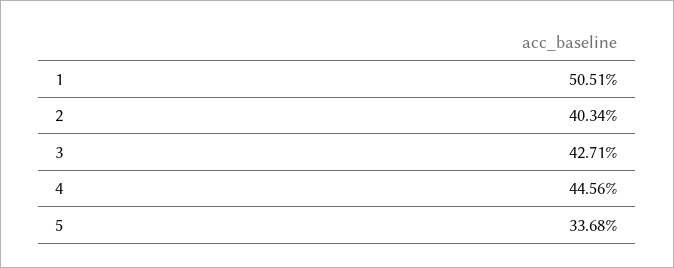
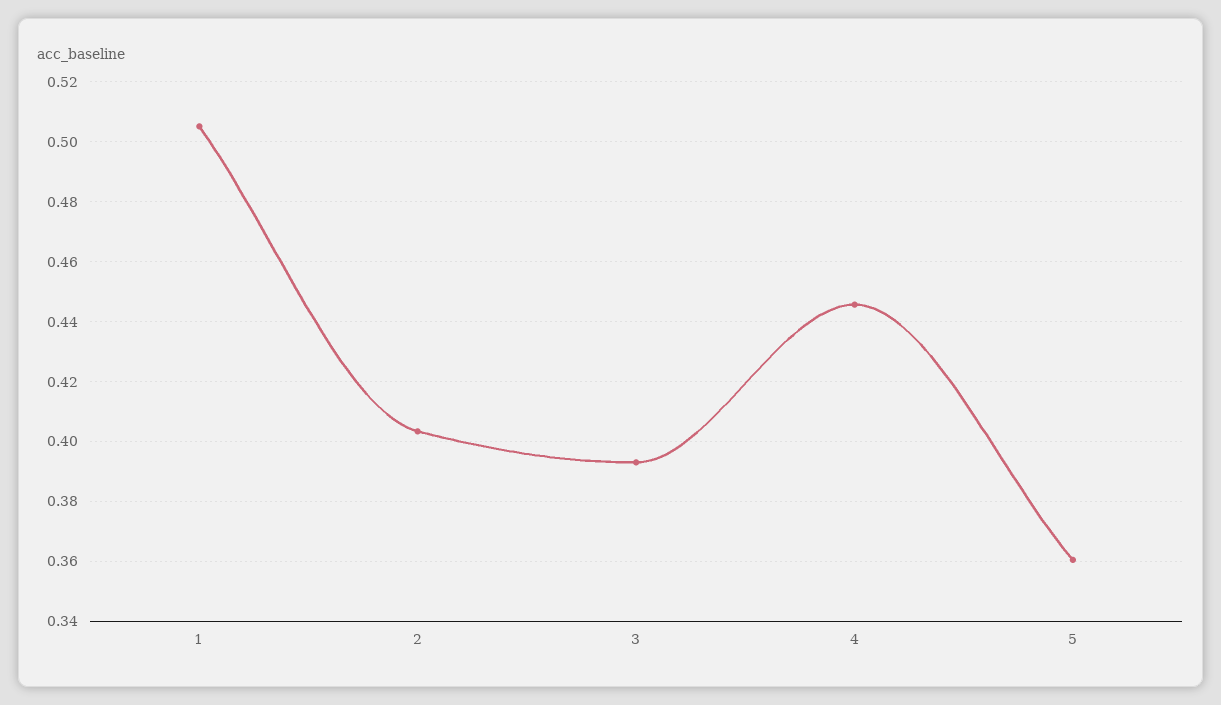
  {
    "1": 0.5051,
    "2": 0.4034,
-   "3": 0.4271,
+   "3": 0.3925,
    "4": 0.4456,
-   "5": 0.3368
+   "5": 0.36
  }

